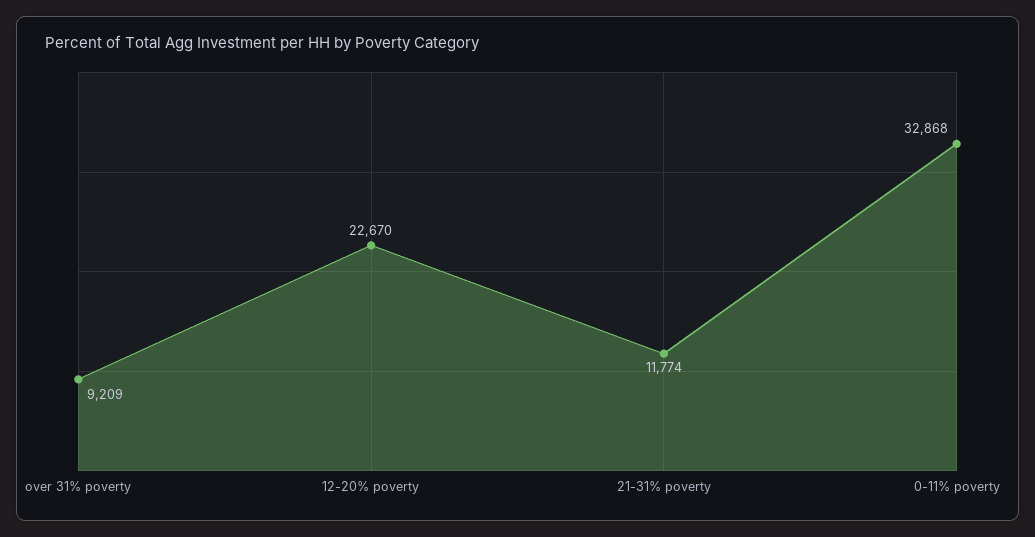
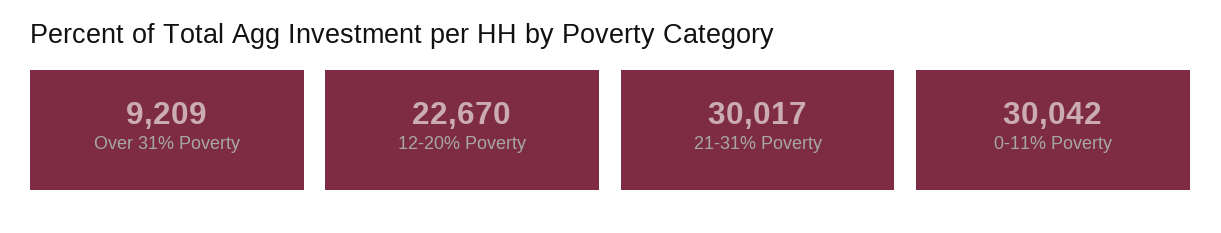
  {
    "over 31% poverty": 9209,
    "12-20% poverty": 22670,
-   "21-31% poverty": 11774,
+   "21-31% poverty": 30017,
-   "0-11% poverty": 32868
+   "0-11% poverty": 30042
  }

